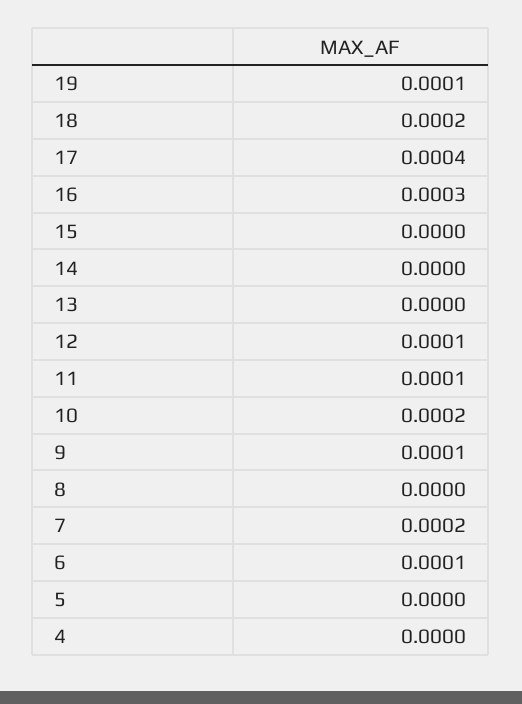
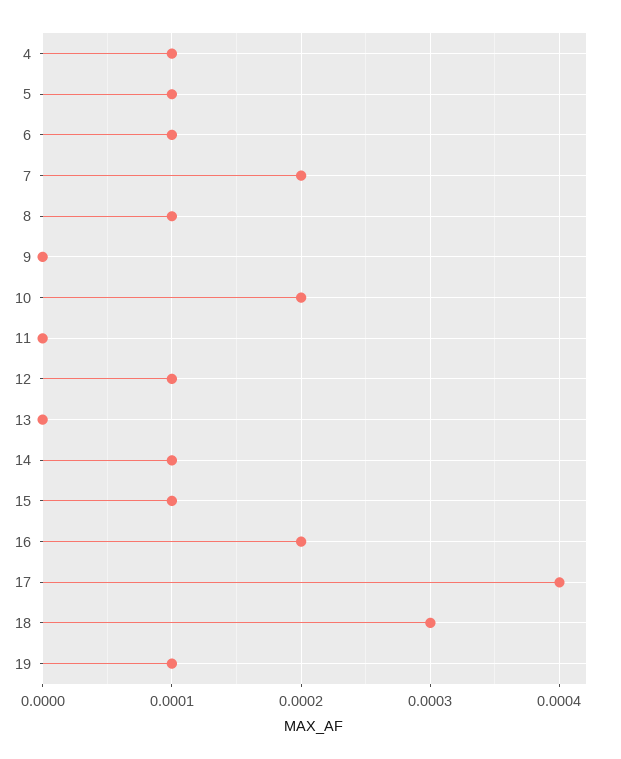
  {
    "19": 0.0001,
-   "18": 0.0002,
+   "18": 0.0003,
    "17": 0.0004,
-   "16": 0.0003,
+   "16": 0.0002,
-   "15": 0,
+   "15": 0.0001,
-   "14": 0,
+   "14": 0.0001,
    "13": 0,
    "12": 0.0001,
-   "11": 0.0001,
+   "11": 0,
    "10": 0.0002,
-   "9": 0.0001,
+   "9": 0,
-   "8": 0,
+   "8": 0.0001,
    "7": 0.0002,
    "6": 0.0001,
-   "5": 0,
+   "5": 0.0001,
-   "4": 0
+   "4": 0.0001
  }

